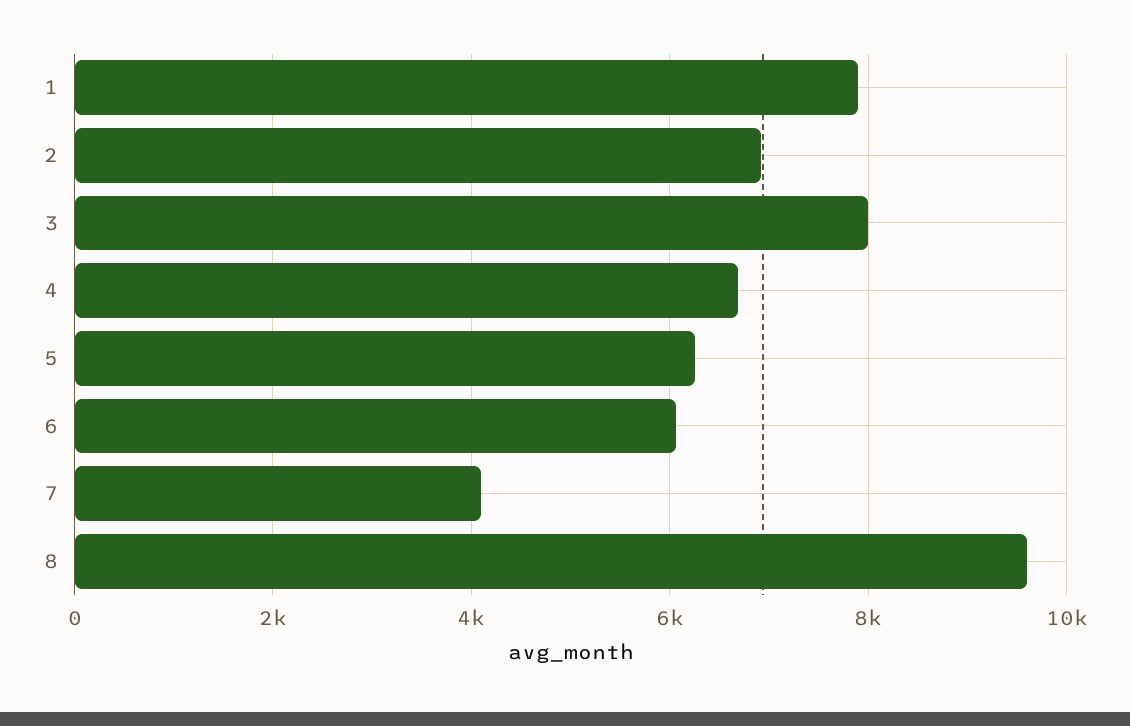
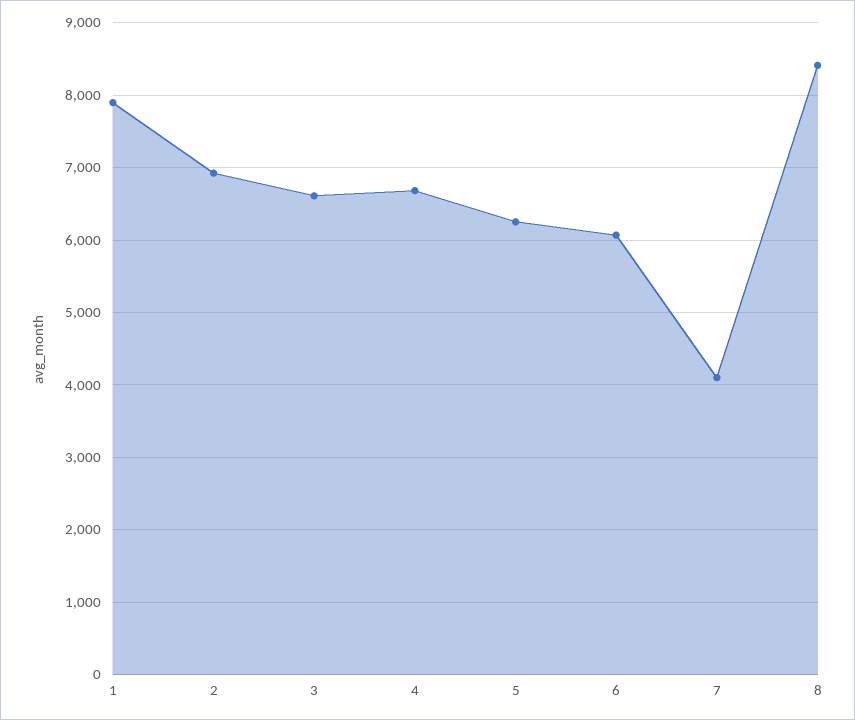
  {
    "1": 7900,
    "2": 6900,
-   "3": 8000,
+   "3": 6600,
    "4": 6700,
    "5": 6300,
    "6": 6100,
    "7": 4100,
-   "8": 9600
+   "8": 8400
  }

